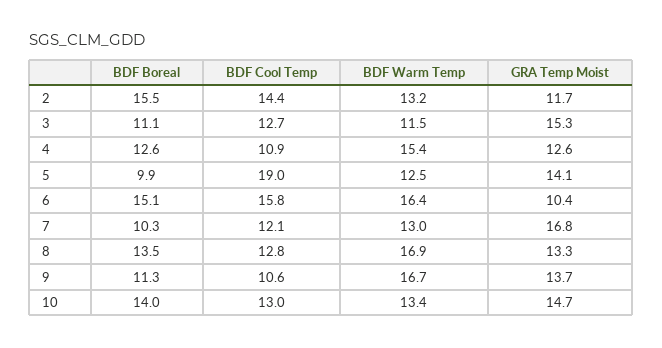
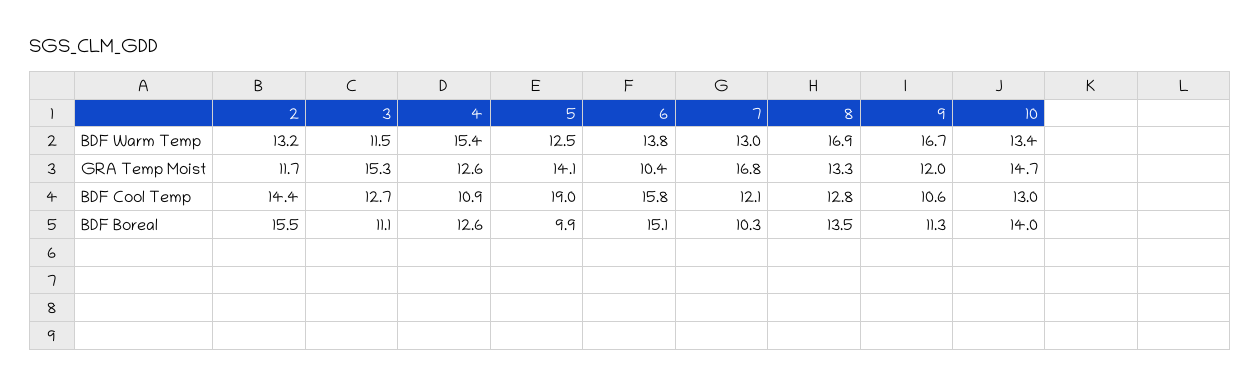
  {
    "BDF Boreal": {
      "2": 15.5,
      "3": 11.1,
      "4": 12.6,
      "5": 9.9,
      "6": 15.1,
      "7": 10.3,
      "8": 13.5,
      "9": 11.3,
      "10": 14
    },
    "BDF Cool Temp": {
      "2": 14.4,
      "3": 12.7,
      "4": 10.9,
      "5": 19,
      "6": 15.8,
      "7": 12.1,
      "8": 12.8,
      "9": 10.6,
      "10": 13
    },
    "BDF Warm Temp": {
      "2": 13.2,
      "3": 11.5,
      "4": 15.4,
      "5": 12.5,
-     "6": 16.4,
+     "6": 13.8,
      "7": 13,
      "8": 16.9,
      "9": 16.7,
      "10": 13.4
    },
    "GRA Temp Moist": {
      "2": 11.7,
      "3": 15.3,
      "4": 12.6,
      "5": 14.1,
      "6": 10.4,
      "7": 16.8,
      "8": 13.3,
-     "9": 13.7,
+     "9": 12,
      "10": 14.7
    }
  }

